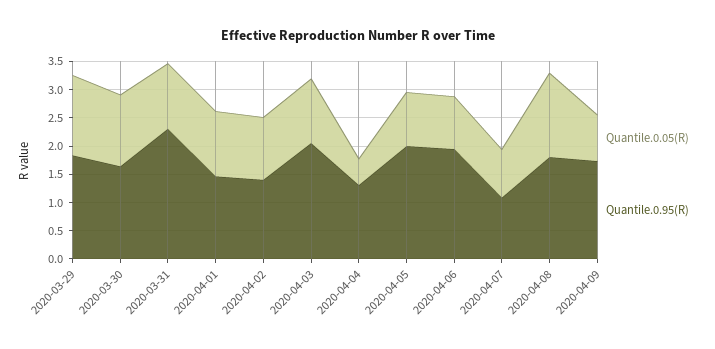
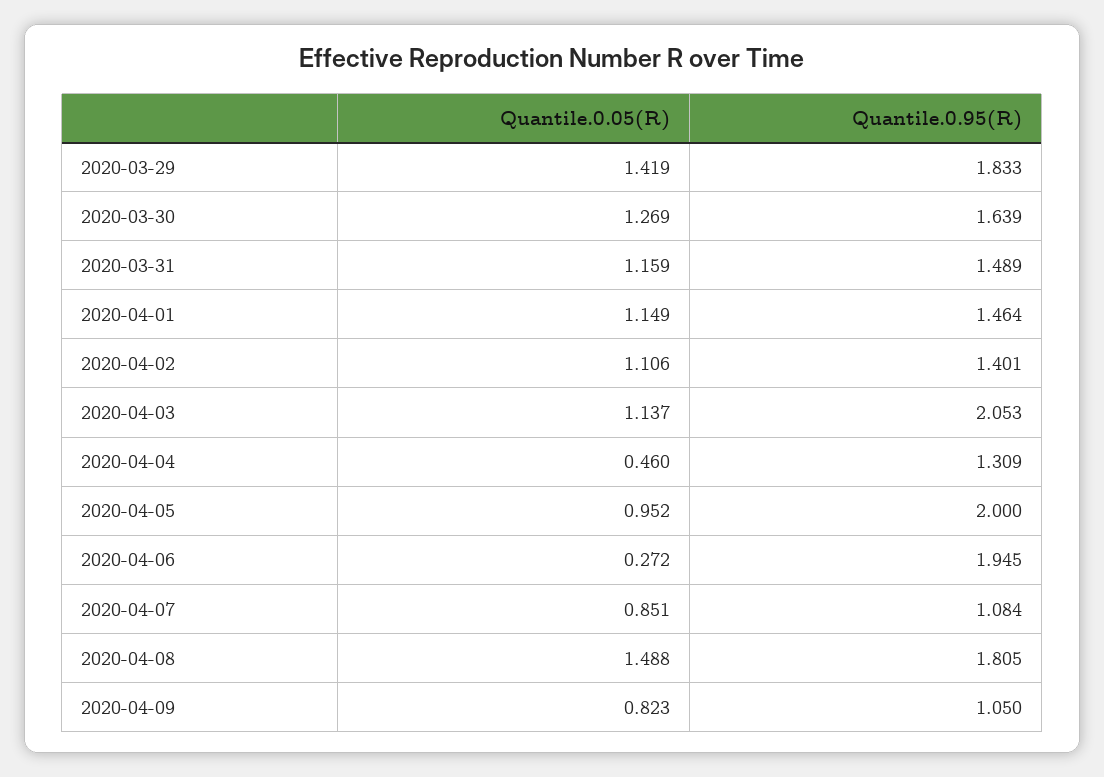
  {
    "Quantile.0.05(R)": {
      "2020-03-29": 1.419,
      "2020-03-30": 1.269,
      "2020-03-31": 1.159,
      "2020-04-01": 1.149,
      "2020-04-02": 1.106,
      "2020-04-03": 1.137,
      "2020-04-04": 0.46,
      "2020-04-05": 0.952,
-     "2020-04-06": 1,
+     "2020-04-06": 0.272,
      "2020-04-07": 0.851,
      "2020-04-08": 1.488,
      "2020-04-09": 0.823
    },
    "Quantile.0.95(R)": {
      "2020-03-29": 1.833,
      "2020-03-30": 1.639,
-     "2020-03-31": 2.25,
+     "2020-03-31": 1.489,
      "2020-04-01": 1.464,
      "2020-04-02": 1.401,
      "2020-04-03": 2.053,
      "2020-04-04": 1.309,
      "2020-04-05": 2,
      "2020-04-06": 1.945,
      "2020-04-07": 1.084,
      "2020-04-08": 1.805,
-     "2020-04-09": 1.75
+     "2020-04-09": 1.05
    }
  }

